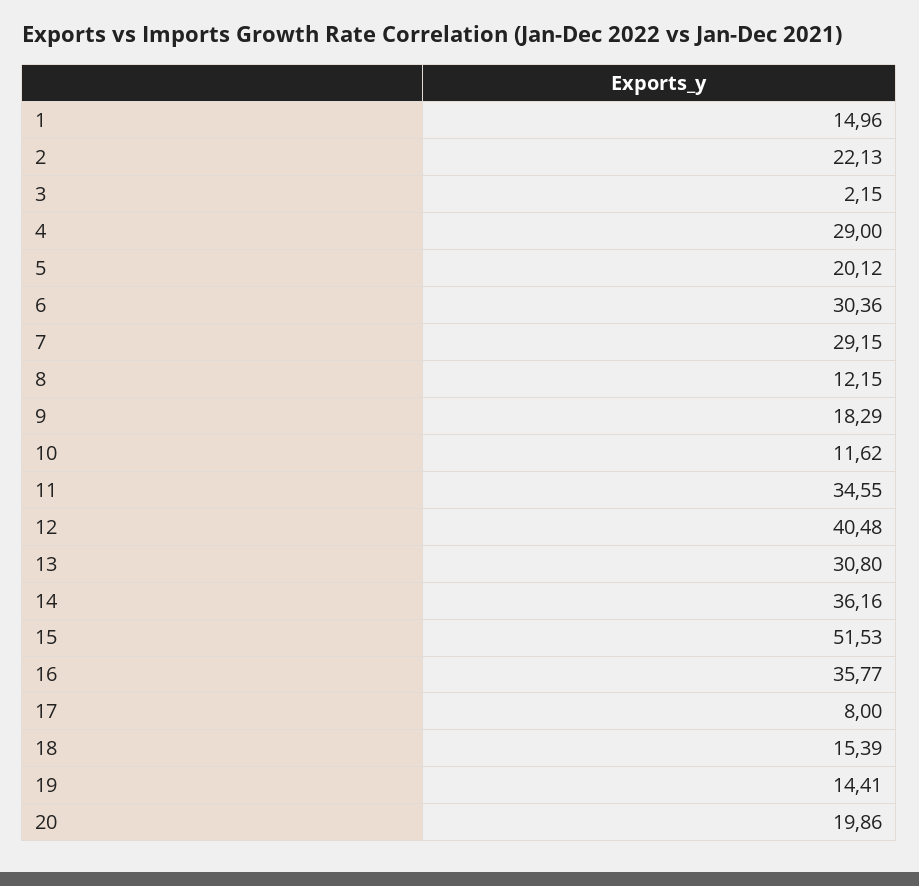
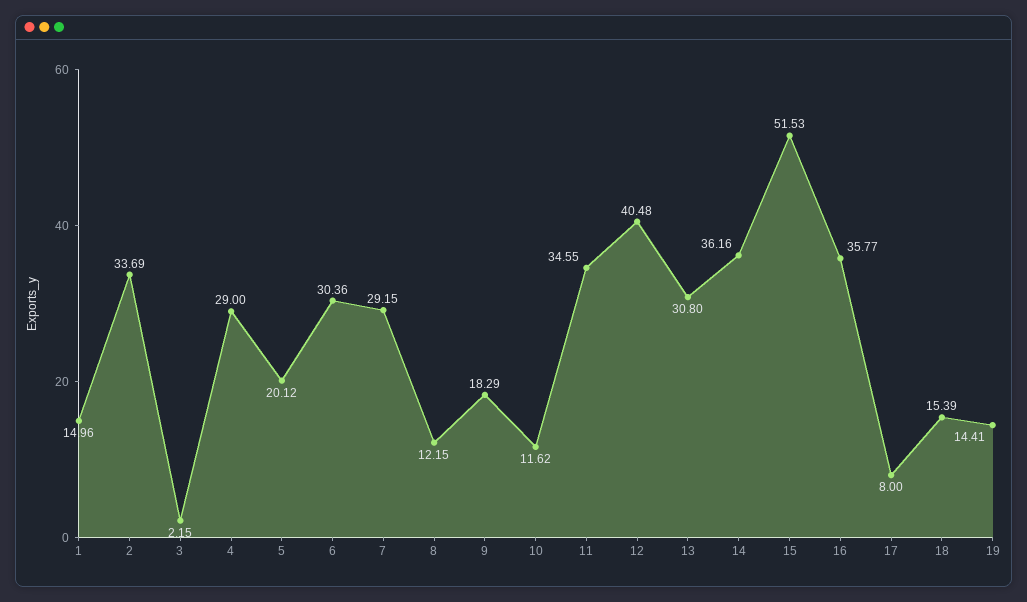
  {
    "1": 14.96,
-   "2": 22.13,
+   "2": 33.69,
    "3": 2.15,
    "4": 29,
    "5": 20.12,
    "6": 30.36,
    "7": 29.15,
    "8": 12.15,
    "9": 18.29,
    "10": 11.62,
    "11": 34.55,
    "12": 40.48,
    "13": 30.8,
    "14": 36.16,
    "15": 51.53,
    "16": 35.77,
    "17": 8,
    "18": 15.39,
-   "19": 14.41,
+   "19": 14.41
-   "20": 19.86
  }

